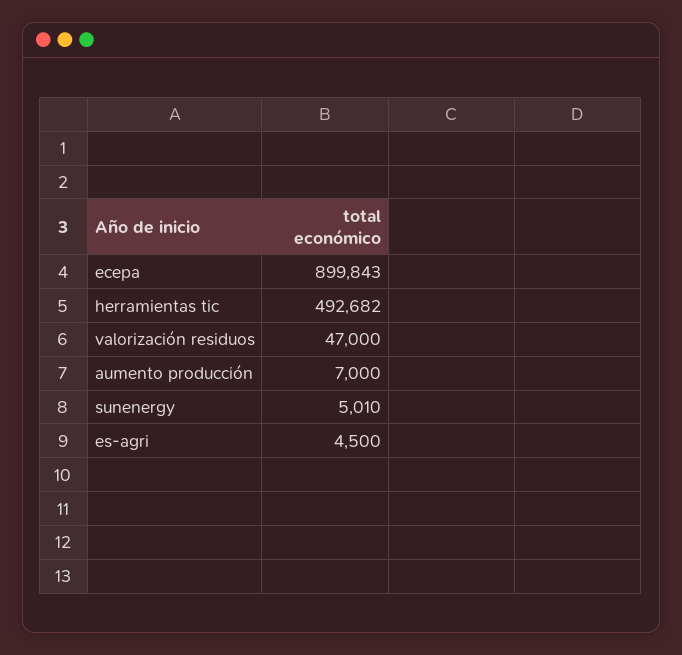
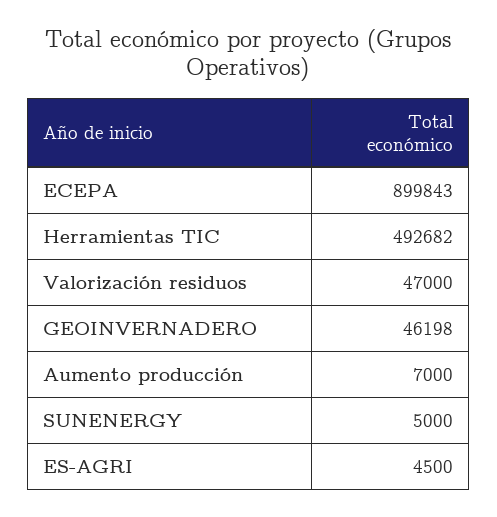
  {
    "ecepa": 899843,
    "herramientas tic": 492682,
    "valorización residuos": 47000,
    "aumento producción": 7000,
-   "sunenergy": 5010,
+   "sunenergy": 5000,
-   "es-agri": 4500
+   "es-agri": 4500,
+   "GEOINVERNADERO": 46198
  }

